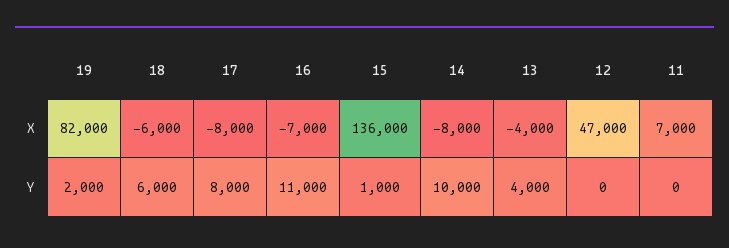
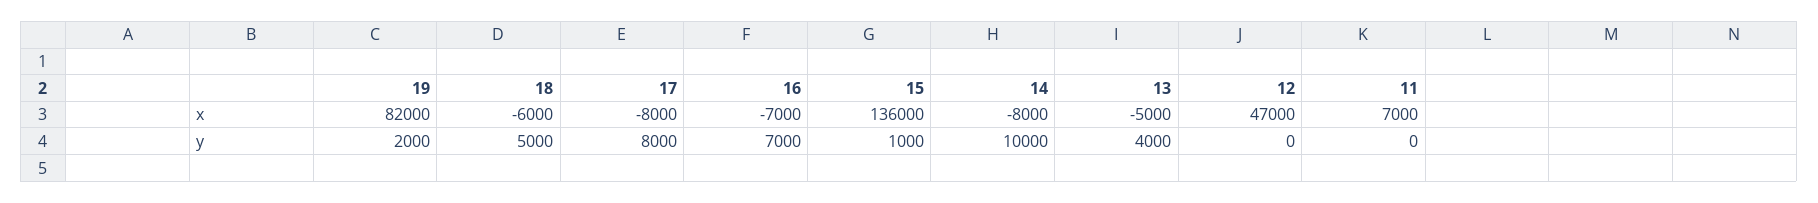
  {
    "19": {
      "X": 82000,
      "Y": 2000
    },
    "18": {
      "X": -6000,
-     "Y": 6000
+     "Y": 5000
    },
    "17": {
      "X": -8000,
      "Y": 8000
    },
    "16": {
      "X": -7000,
-     "Y": 11000
+     "Y": 7000
    },
    "15": {
      "X": 136000,
      "Y": 1000
    },
    "14": {
      "X": -8000,
      "Y": 10000
    },
    "13": {
-     "X": -4000,
+     "X": -5000,
      "Y": 4000
    },
    "12": {
      "X": 47000,
      "Y": 0
    },
    "11": {
      "X": 7000,
      "Y": 0
    }
  }

